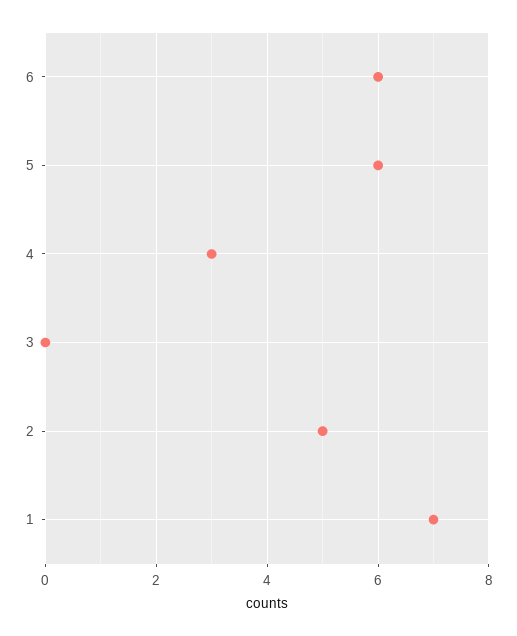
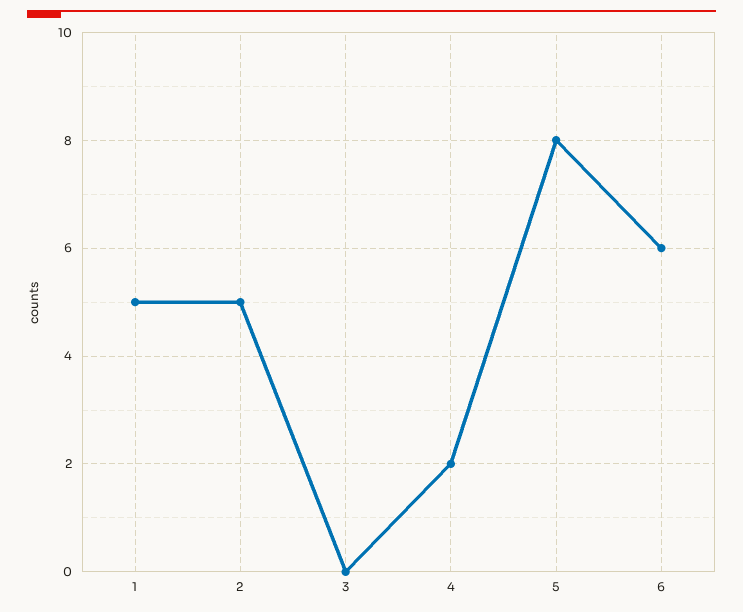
  {
    "6": 6,
-   "5": 6,
+   "5": 8,
-   "4": 3,
+   "4": 2,
    "3": 0,
    "2": 5,
-   "1": 7
+   "1": 5
  }

